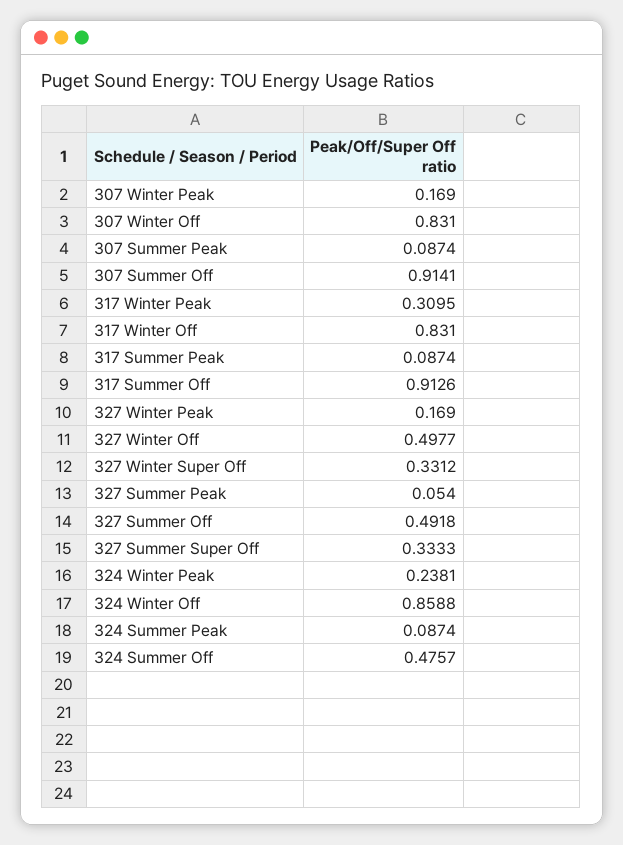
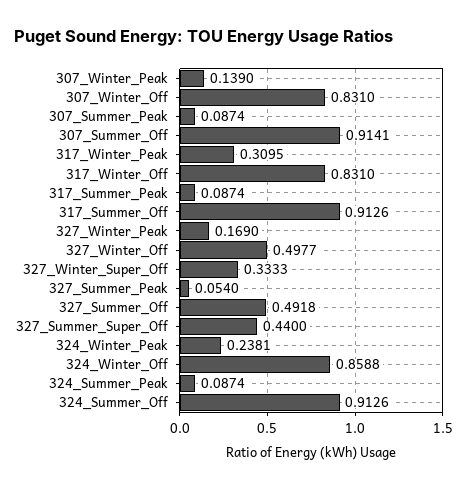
  {
-   "307 Winter Peak": 0.169,
+   "307 Winter Peak": 0.139,
    "307 Winter Off": 0.831,
    "307 Summer Peak": 0.0874,
    "307 Summer Off": 0.9141,
    "317 Winter Peak": 0.3095,
    "317 Winter Off": 0.831,
    "317 Summer Peak": 0.0874,
    "317 Summer Off": 0.9126,
    "327 Winter Peak": 0.169,
    "327 Winter Off": 0.4977,
-   "327 Winter Super Off": 0.3312,
+   "327 Winter Super Off": 0.3333,
    "327 Summer Peak": 0.054,
    "327 Summer Off": 0.4918,
-   "327 Summer Super Off": 0.3333,
+   "327 Summer Super Off": 0.44,
    "324 Winter Peak": 0.2381,
    "324 Winter Off": 0.8588,
    "324 Summer Peak": 0.0874,
-   "324 Summer Off": 0.4757
+   "324 Summer Off": 0.9126
  }

